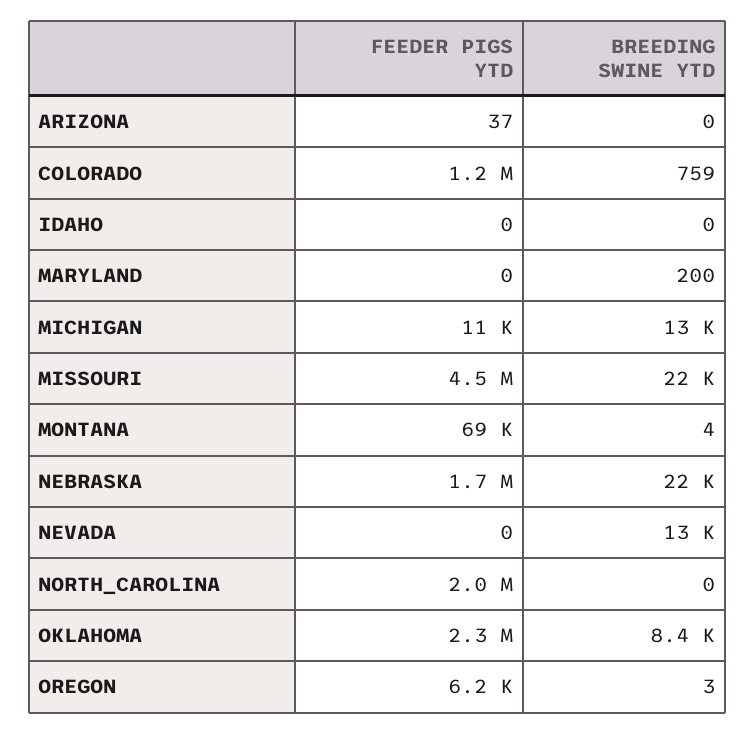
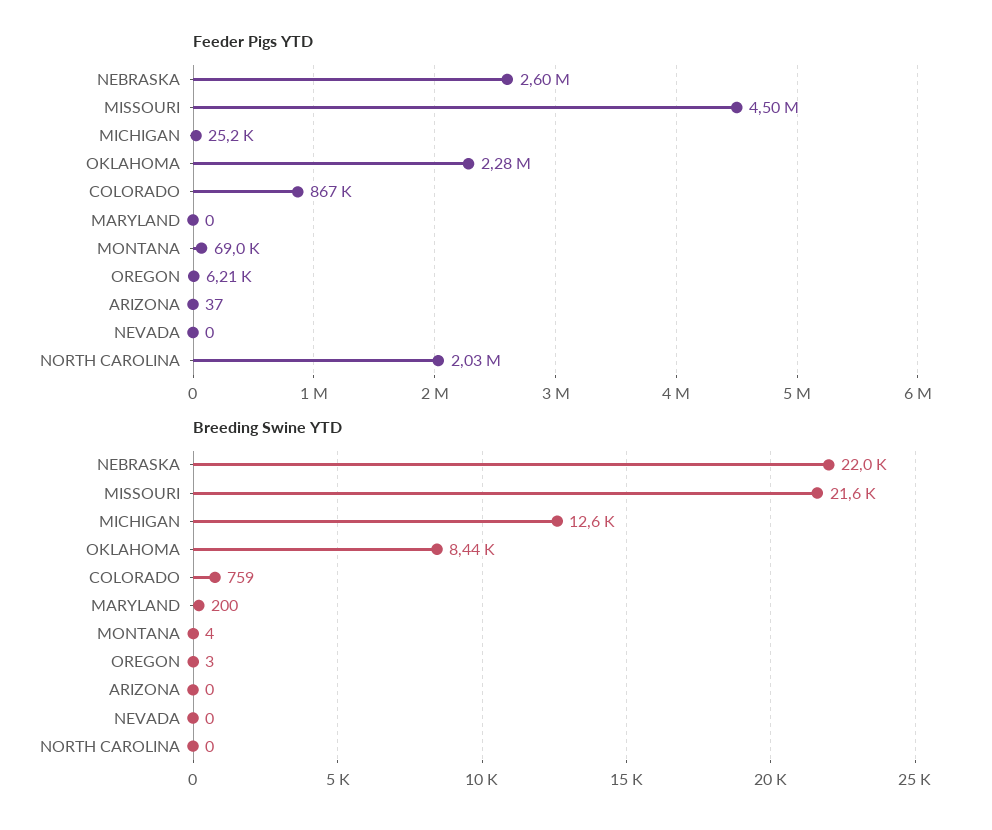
  {
    "FEEDER PIGS YTD": {
      "ARIZONA": 37,
-     "COLORADO": 1200000,
+     "COLORADO": 867000,
-     "IDAHO": 0,
      "MARYLAND": 0,
-     "MICHIGAN": 11000,
+     "MICHIGAN": 25200,
      "MISSOURI": 4500000,
      "MONTANA": 69000,
-     "NEBRASKA": 1700000,
+     "NEBRASKA": 2600000,
      "NEVADA": 0,
      "NORTH_CAROLINA": 2030000,
      "OKLAHOMA": 2280000,
      "OREGON": 6210
    },
    "BREEDING SWINE YTD": {
      "ARIZONA": 0,
      "COLORADO": 759,
-     "IDAHO": 0,
      "MARYLAND": 200,
      "MICHIGAN": 12600,
      "MISSOURI": 21600,
      "MONTANA": 4,
      "NEBRASKA": 22000,
-     "NEVADA": 13000,
+     "NEVADA": 0,
      "NORTH_CAROLINA": 0,
      "OKLAHOMA": 8440,
      "OREGON": 3
    }
  }

